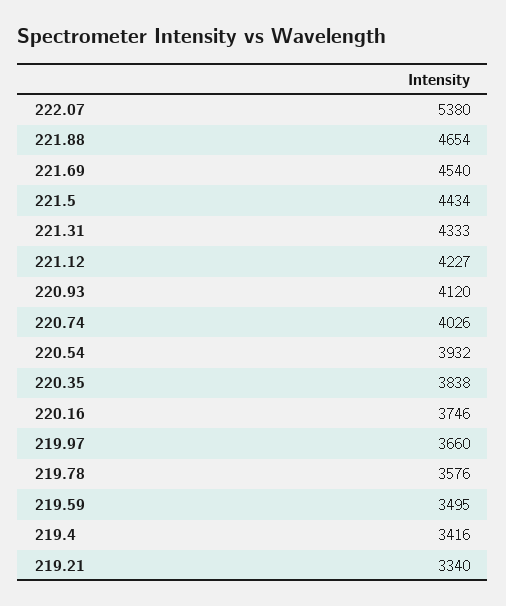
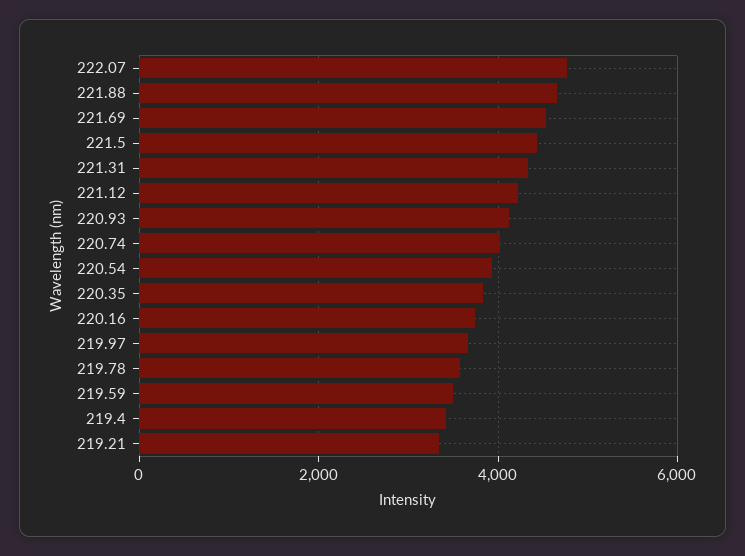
  {
-   "222.07": 5380,
+   "222.07": 4800,
    "221.88": 4654,
    "221.69": 4540,
    "221.5": 4434,
    "221.31": 4333,
    "221.12": 4227,
    "220.93": 4120,
    "220.74": 4026,
    "220.54": 3932,
    "220.35": 3838,
    "220.16": 3746,
    "219.97": 3660,
    "219.78": 3576,
    "219.59": 3495,
    "219.4": 3416,
    "219.21": 3340
  }

